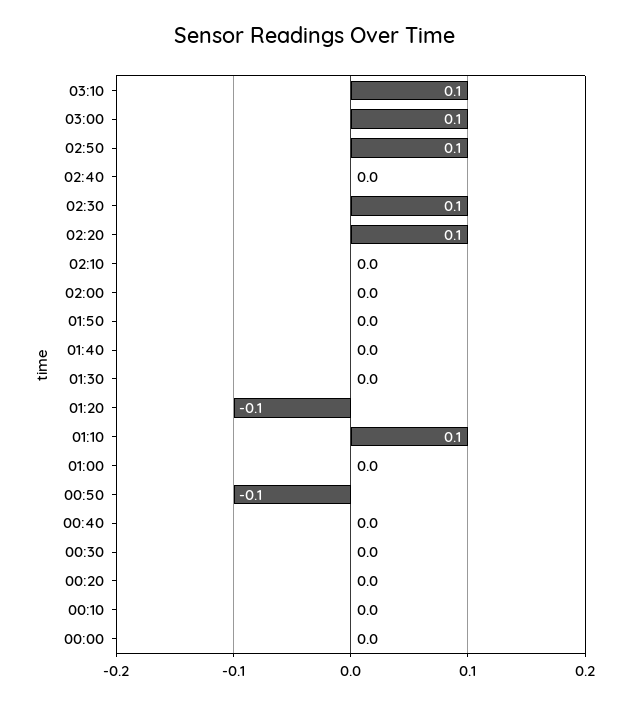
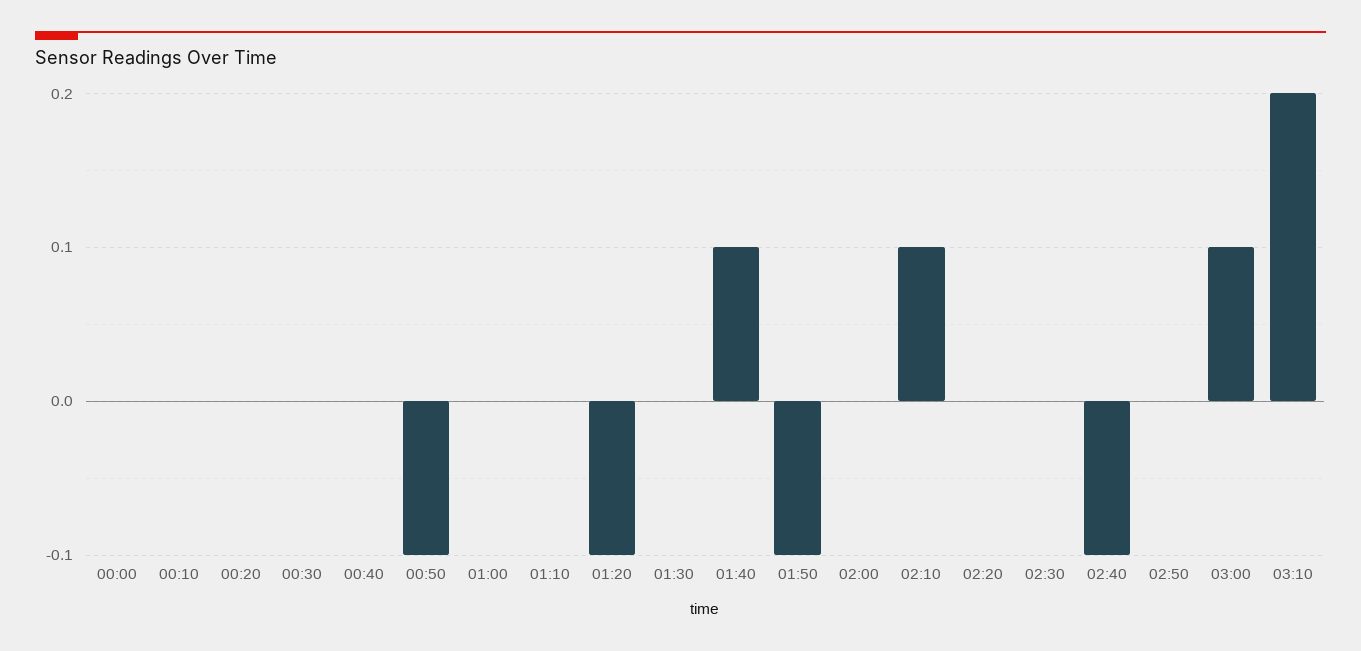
  {
-   "03:10": 0.1,
+   "03:10": 0.2,
    "03:00": 0.1,
-   "02:50": 0.1,
+   "02:50": 0,
-   "02:40": 0,
+   "02:40": -0.1,
-   "02:30": 0.1,
+   "02:30": 0,
-   "02:20": 0.1,
+   "02:20": 0,
-   "02:10": 0,
+   "02:10": 0.1,
    "02:00": 0,
-   "01:50": 0,
+   "01:50": -0.1,
-   "01:40": 0,
+   "01:40": 0.1,
    "01:30": 0,
    "01:20": -0.1,
-   "01:10": 0.1,
+   "01:10": 0,
    "01:00": 0,
    "00:50": -0.1,
    "00:40": 0,
    "00:30": 0,
    "00:20": 0,
    "00:10": 0,
    "00:00": 0
  }

